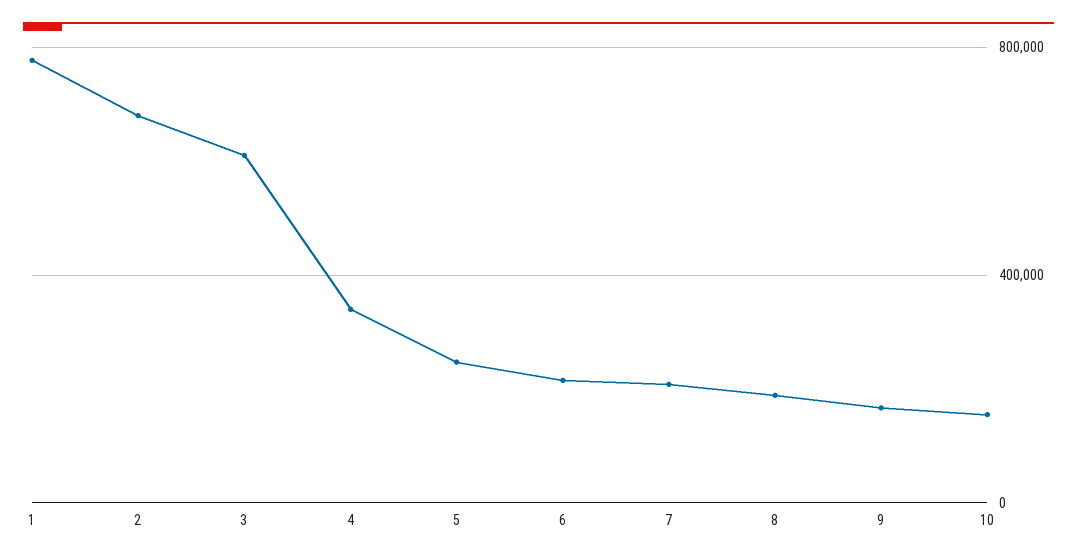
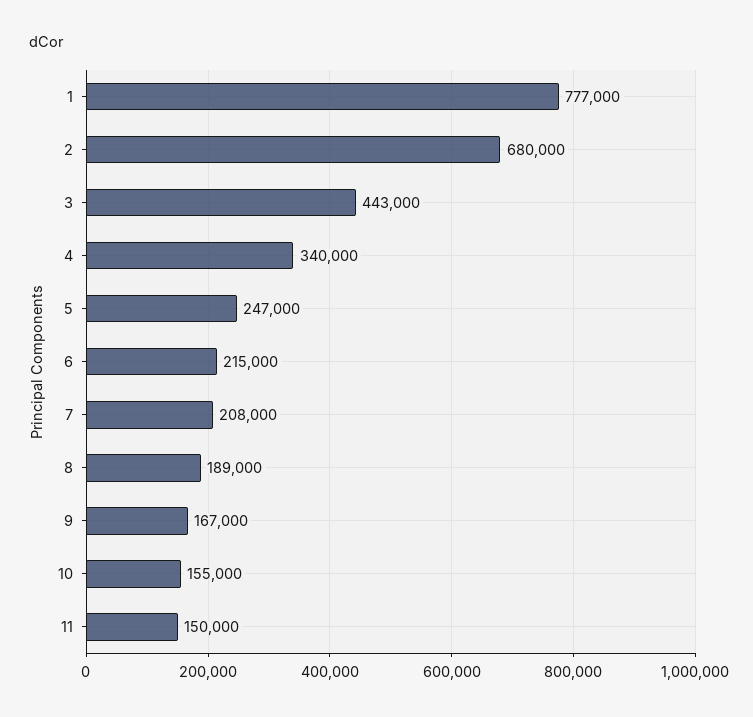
  {
    "1": 777000,
    "2": 680000,
-   "3": 600000,
+   "3": 443000,
    "4": 340000,
    "5": 247000,
    "6": 215000,
    "7": 208000,
    "8": 189000,
    "9": 167000,
-   "10": 155000
+   "10": 155000,
+   "11": 150000
  }

